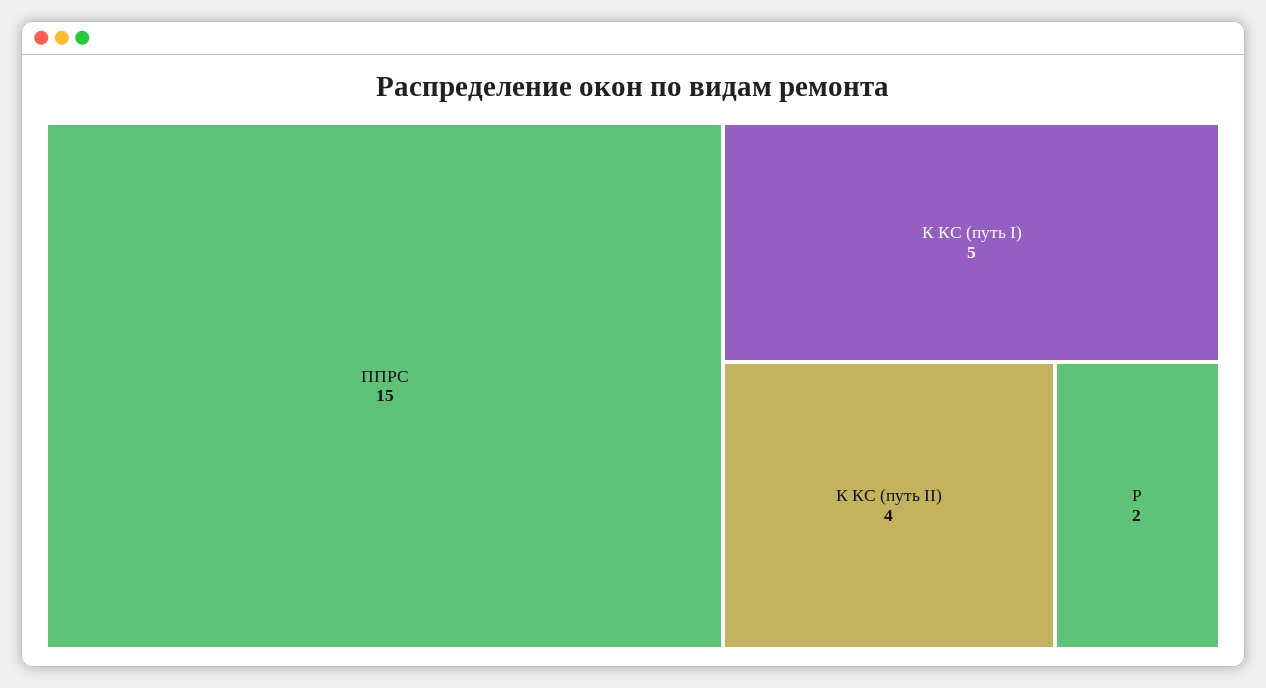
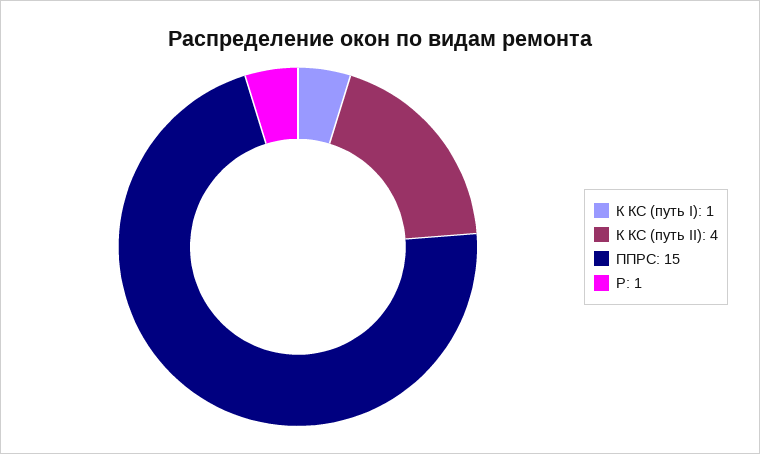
  {
    "ППРС": 15,
-   "К КС (путь I)": 5,
+   "К КС (путь I)": 1,
    "К КС (путь II)": 4,
-   "Р": 2
+   "Р": 1
  }

